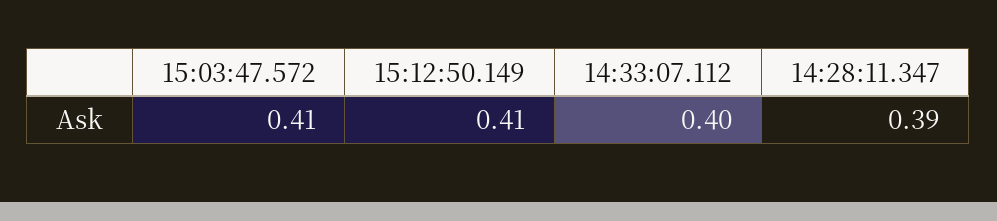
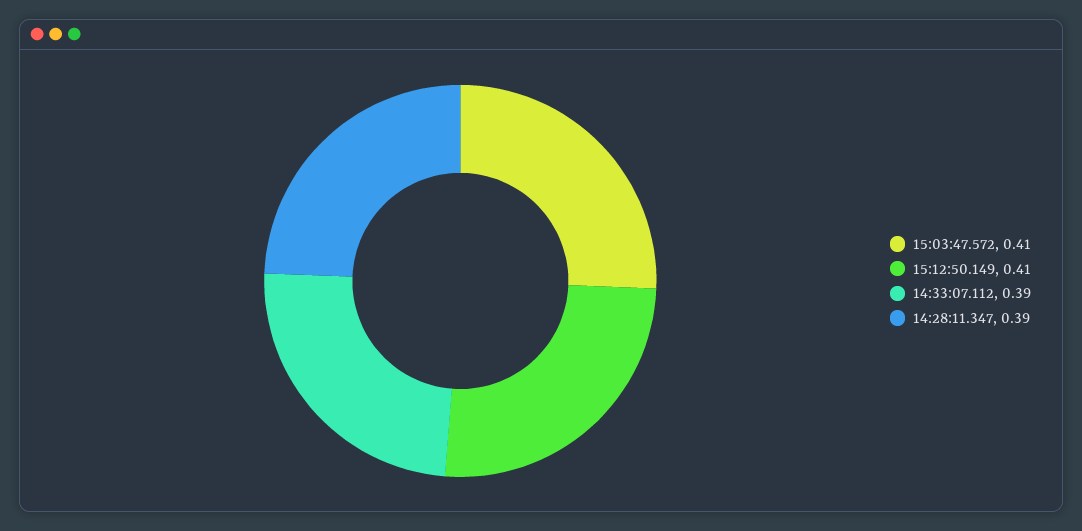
  {
    "15:03:47.572": 0.41,
    "15:12:50.149": 0.41,
-   "14:33:07.112": 0.4,
+   "14:33:07.112": 0.39,
    "14:28:11.347": 0.39
  }

